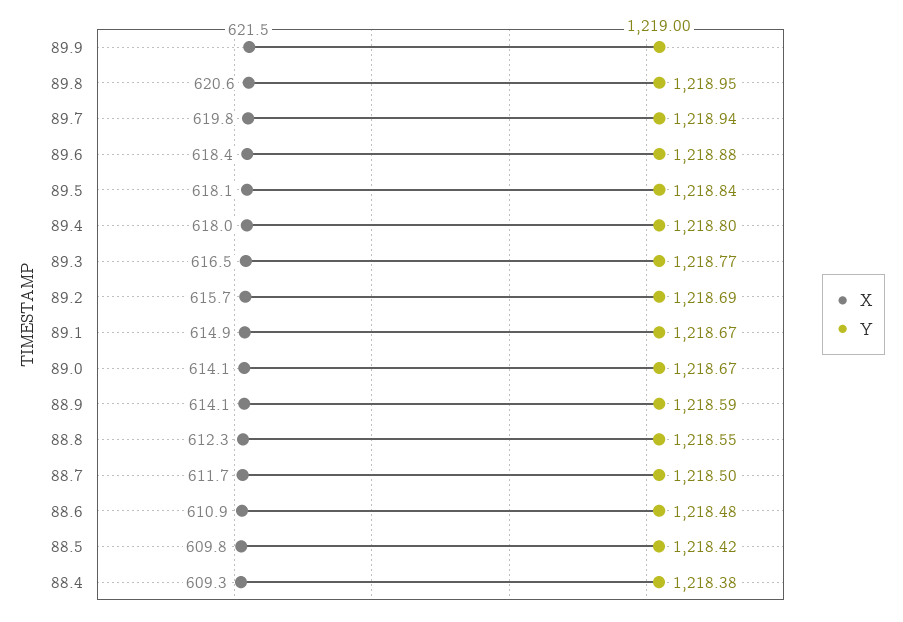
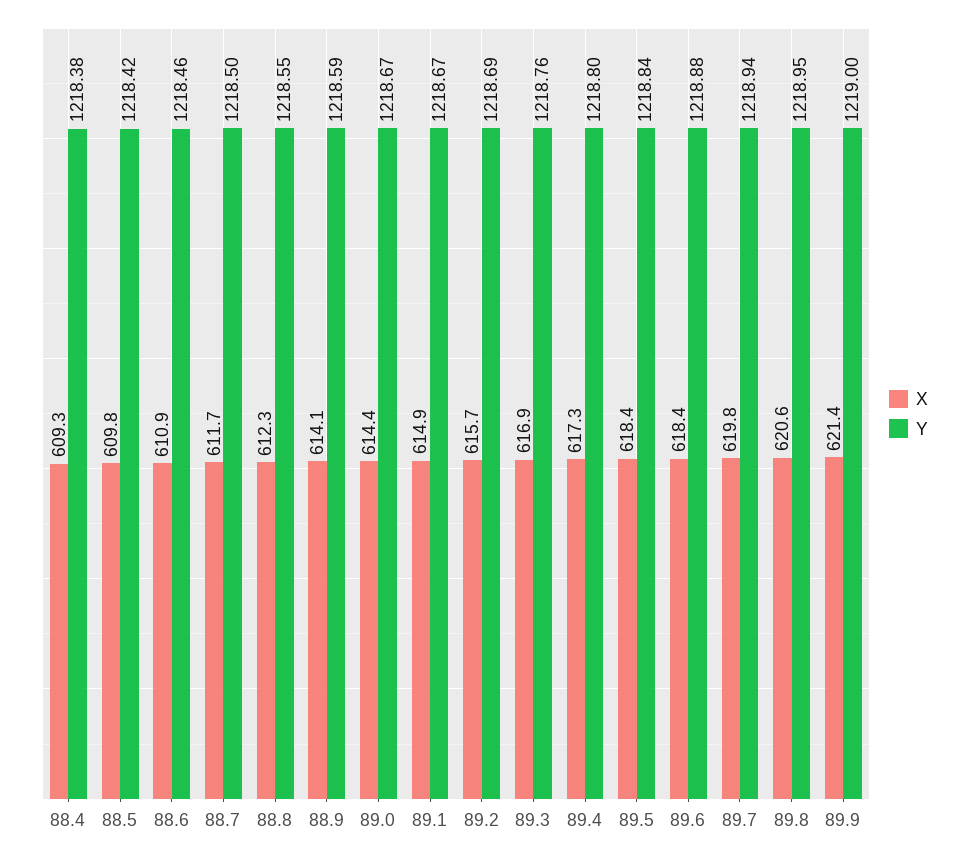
  {
    "X": {
-     "89.9": 621.5,
+     "89.9": 621.4,
      "89.8": 620.6,
      "89.7": 619.8,
      "89.6": 618.4,
-     "89.5": 618.1,
+     "89.5": 618.4,
-     "89.4": 618,
+     "89.4": 617.3,
-     "89.3": 616.5,
+     "89.3": 616.9,
      "89.2": 615.7,
      "89.1": 614.9,
-     "89.0": 614.1,
+     "89.0": 614.4,
      "88.9": 614.1,
      "88.8": 612.3,
      "88.7": 611.7,
      "88.6": 610.9,
      "88.5": 609.8,
      "88.4": 609.3
    },
    "Y": {
      "89.9": 1219,
      "89.8": 1218.95,
      "89.7": 1218.94,
      "89.6": 1218.88,
      "89.5": 1218.84,
      "89.4": 1218.8,
-     "89.3": 1218.77,
+     "89.3": 1218.76,
      "89.2": 1218.69,
      "89.1": 1218.67,
      "89.0": 1218.67,
      "88.9": 1218.59,
      "88.8": 1218.55,
      "88.7": 1218.5,
-     "88.6": 1218.48,
+     "88.6": 1218.46,
      "88.5": 1218.42,
      "88.4": 1218.38
    }
  }

